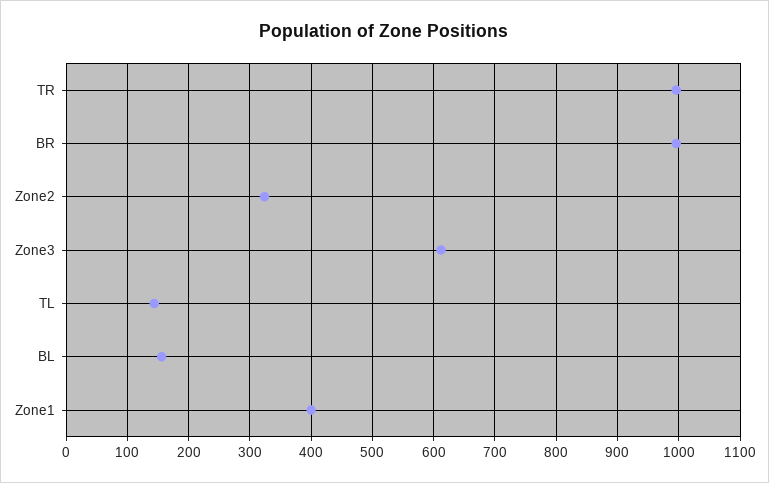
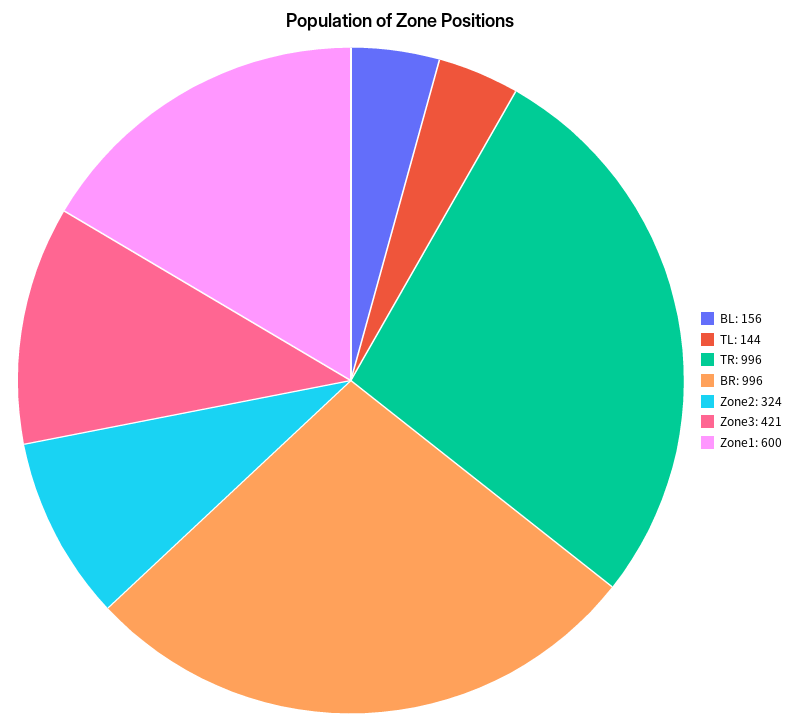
  {
    "TR": 996,
    "BR": 996,
    "Zone2": 324,
-   "Zone3": 610,
+   "Zone3": 421,
    "TL": 144,
    "BL": 156,
-   "Zone1": 400
+   "Zone1": 600
  }

